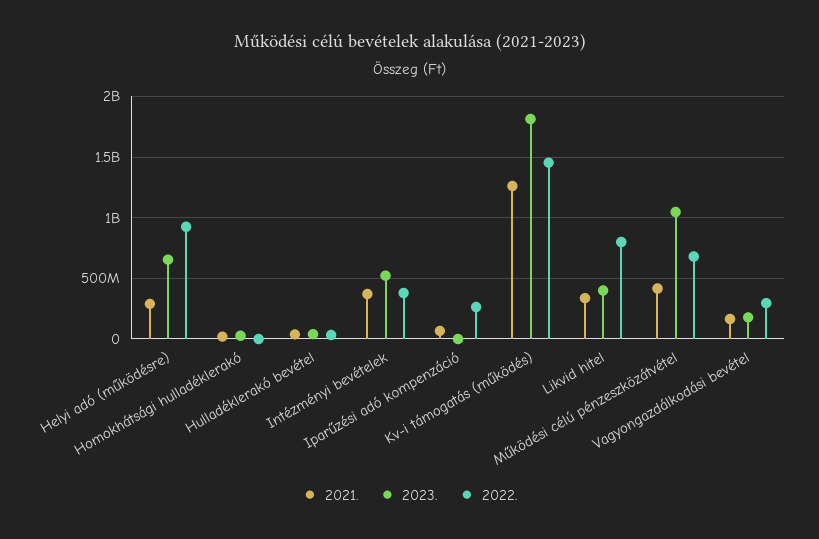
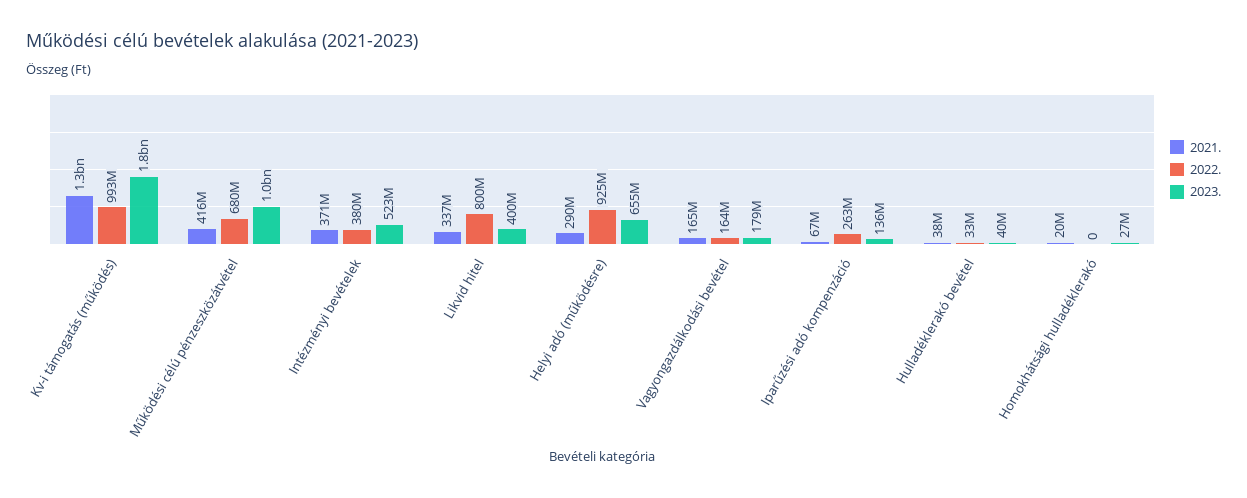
  {
    "2021.": {
      "Helyi adó (működésre)": 290000000,
      "Homokhátsági hulladéklerakó": 20000000,
      "Hulladéklerakó bevétel": 38000000,
      "Intézményi bevételek": 371000000,
      "Iparűzési adó kompenzáció": 67000000,
      "Kv-i támogatás (működés)": 1300000000,
      "Likvid hitel": 337000000,
      "Működési célú pénzeszközátvétel": 416000000,
      "Vagyongazdálkodási bevétel": 165000000
    },
    "2023.": {
      "Helyi adó (működésre)": 655000000,
      "Homokhátsági hulladéklerakó": 27000000,
      "Hulladéklerakó bevétel": 40000000,
      "Intézményi bevételek": 523000000,
-     "Iparűzési adó kompenzáció": 0,
+     "Iparűzési adó kompenzáció": 136000000,
      "Kv-i támogatás (működés)": 1800000000,
      "Likvid hitel": 400000000,
      "Működési célú pénzeszközátvétel": 1000000000,
      "Vagyongazdálkodási bevétel": 179000000
    },
    "2022.": {
      "Helyi adó (működésre)": 925000000,
      "Homokhátsági hulladéklerakó": 0,
      "Hulladéklerakó bevétel": 33000000,
      "Intézményi bevételek": 380000000,
      "Iparűzési adó kompenzáció": 263000000,
-     "Kv-i támogatás (működés)": 1450000000,
+     "Kv-i támogatás (működés)": 993000000,
      "Likvid hitel": 800000000,
      "Működési célú pénzeszközátvétel": 680000000,
-     "Vagyongazdálkodási bevétel": 300000000
+     "Vagyongazdálkodási bevétel": 164000000
    }
  }

